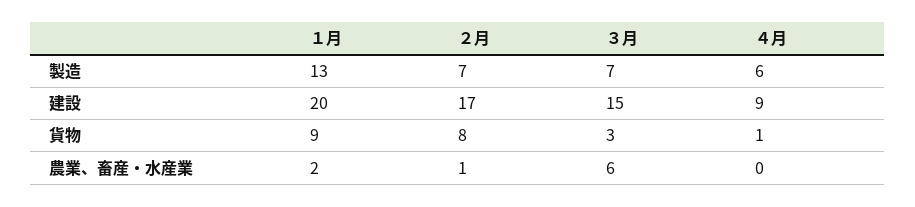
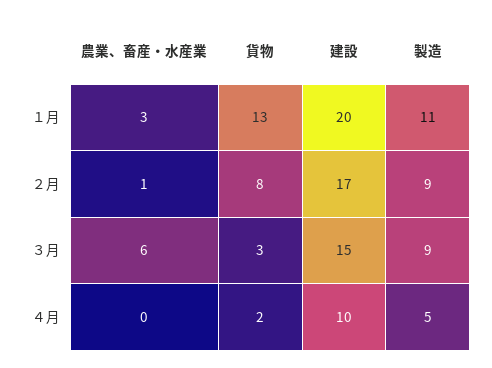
  {
    "１月": {
-     "製造": 13,
+     "製造": 11,
      "建設": 20,
-     "貨物": 9,
+     "貨物": 13,
-     "農業、畜産・水産業": 2
+     "農業、畜産・水産業": 3
    },
    "２月": {
-     "製造": 7,
+     "製造": 9,
      "建設": 17,
      "貨物": 8,
      "農業、畜産・水産業": 1
    },
    "３月": {
-     "製造": 7,
+     "製造": 9,
      "建設": 15,
      "貨物": 3,
      "農業、畜産・水産業": 6
    },
    "４月": {
-     "製造": 6,
+     "製造": 5,
-     "建設": 9,
+     "建設": 10,
-     "貨物": 1,
+     "貨物": 2,
      "農業、畜産・水産業": 0
    }
  }

